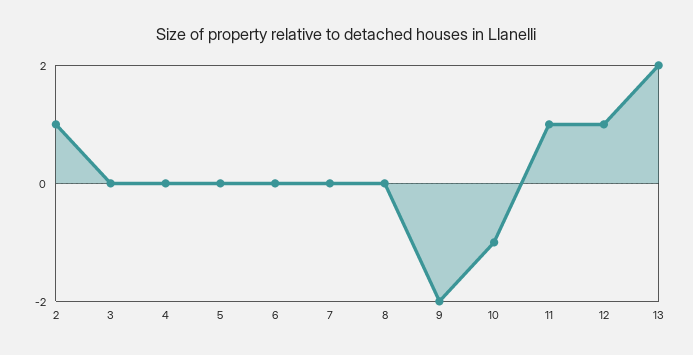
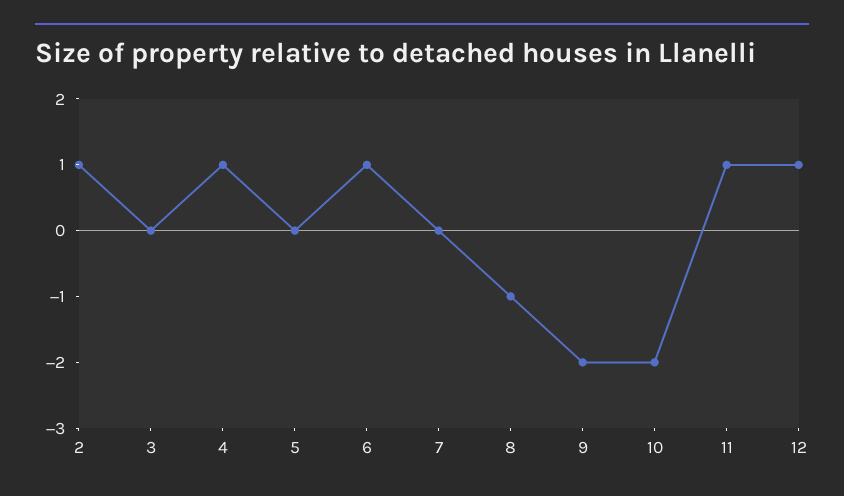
  {
    "2": 1,
    "3": 0,
-   "4": 0,
+   "4": 1,
    "5": 0,
-   "6": 0,
+   "6": 1,
    "7": 0,
-   "8": 0,
+   "8": -1,
    "9": -2,
-   "10": -1,
+   "10": -2,
    "11": 1,
-   "12": 1,
+   "12": 1
-   "13": 2
  }

